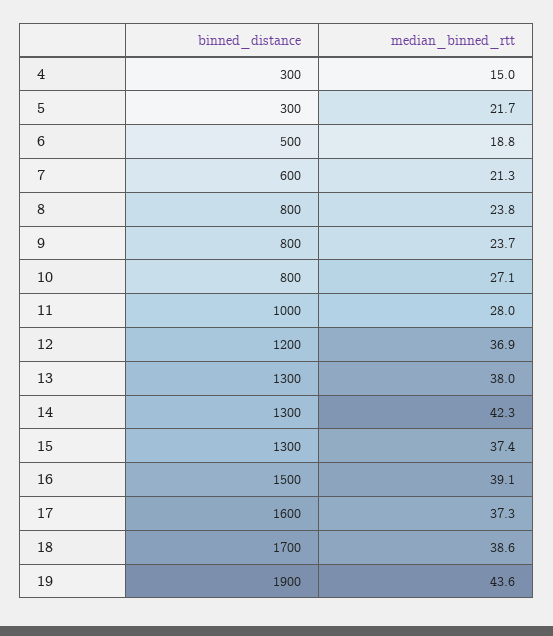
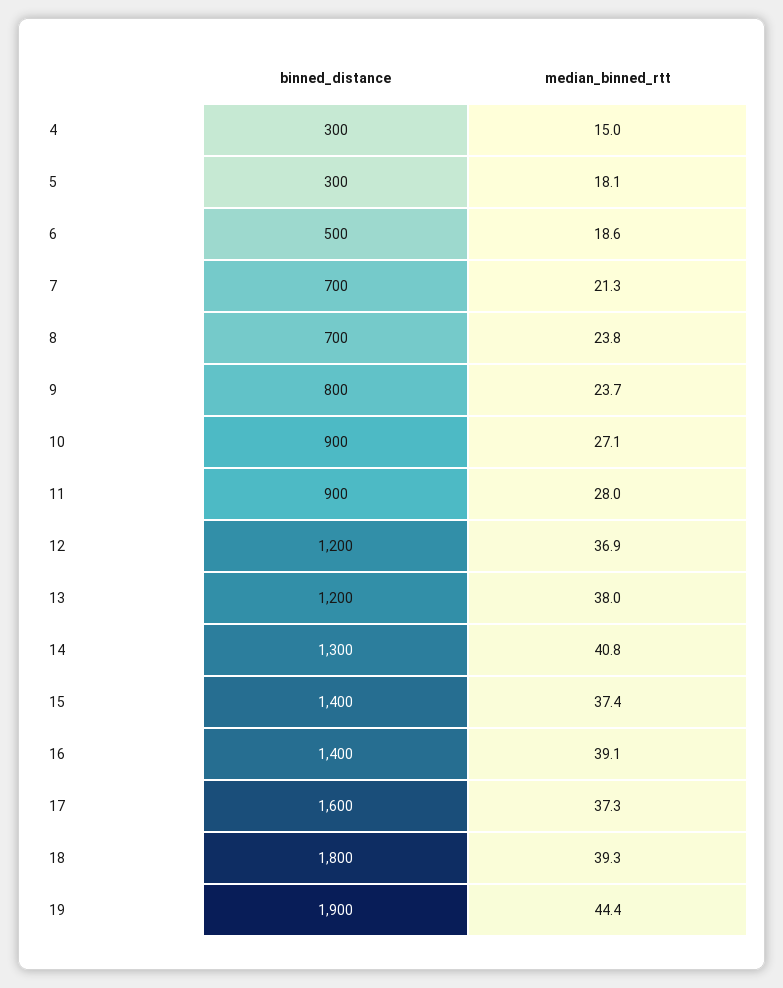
  {
    "binned_distance": {
      "4": 300,
      "5": 300,
      "6": 500,
-     "7": 600,
+     "7": 700,
-     "8": 800,
+     "8": 700,
      "9": 800,
-     "10": 800,
+     "10": 900,
-     "11": 1000,
+     "11": 900,
      "12": 1200,
-     "13": 1300,
+     "13": 1200,
      "14": 1300,
-     "15": 1300,
+     "15": 1400,
-     "16": 1500,
+     "16": 1400,
      "17": 1600,
-     "18": 1700,
+     "18": 1800,
      "19": 1900
    },
    "median_binned_rtt": {
      "4": 15,
-     "5": 21.7,
+     "5": 18.1,
-     "6": 18.8,
+     "6": 18.6,
      "7": 21.3,
      "8": 23.8,
      "9": 23.7,
      "10": 27.1,
      "11": 28,
      "12": 36.9,
      "13": 38,
-     "14": 42.3,
+     "14": 40.8,
      "15": 37.4,
      "16": 39.1,
      "17": 37.3,
-     "18": 38.6,
+     "18": 39.3,
-     "19": 43.6
+     "19": 44.4
    }
  }

